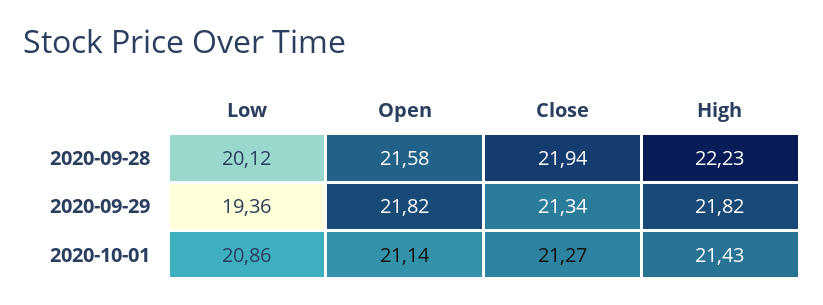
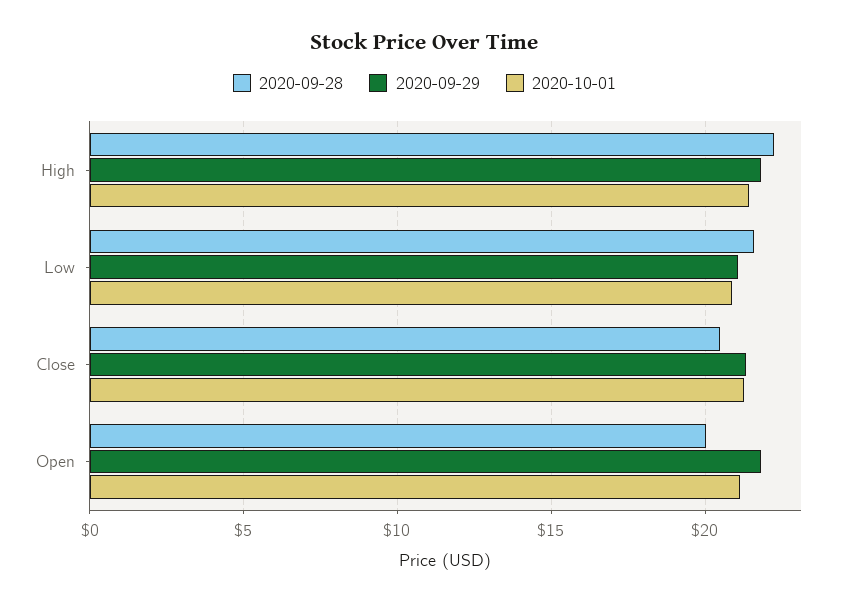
  {
    "2020-09-28": {
-     "Low": 20.12,
+     "Low": 21.5,
-     "Open": 21.58,
+     "Open": 20,
-     "Close": 21.94,
+     "Close": 20.5,
      "High": 22.23
    },
    "2020-09-29": {
-     "Low": 19.36,
+     "Low": 21,
      "Open": 21.82,
      "Close": 21.34,
      "High": 21.82
    },
    "2020-10-01": {
      "Low": 20.86,
      "Open": 21.14,
      "Close": 21.27,
      "High": 21.43
    }
  }

